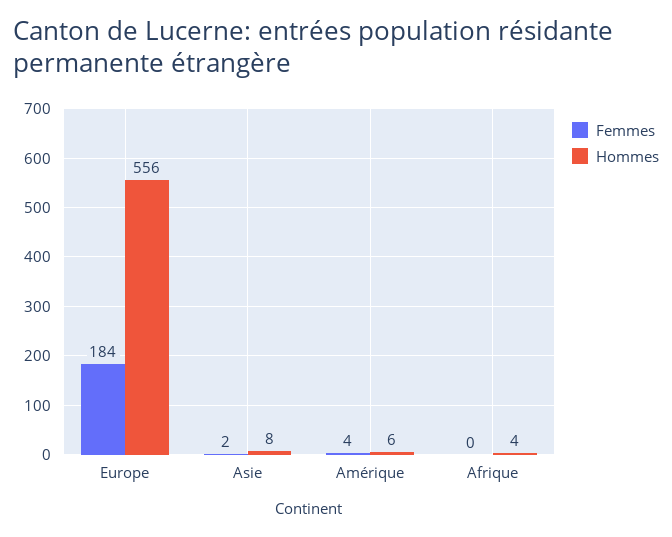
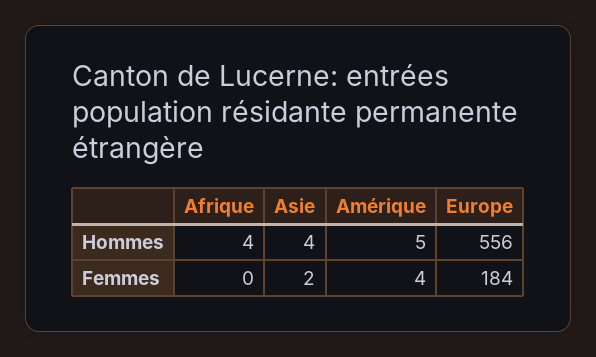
  {
    "Femmes": {
      "Europe": 184,
      "Asie": 2,
      "Amérique": 4,
      "Afrique": 0
    },
    "Hommes": {
      "Europe": 556,
-     "Asie": 8,
+     "Asie": 4,
-     "Amérique": 6,
+     "Amérique": 5,
      "Afrique": 4
    }
  }

